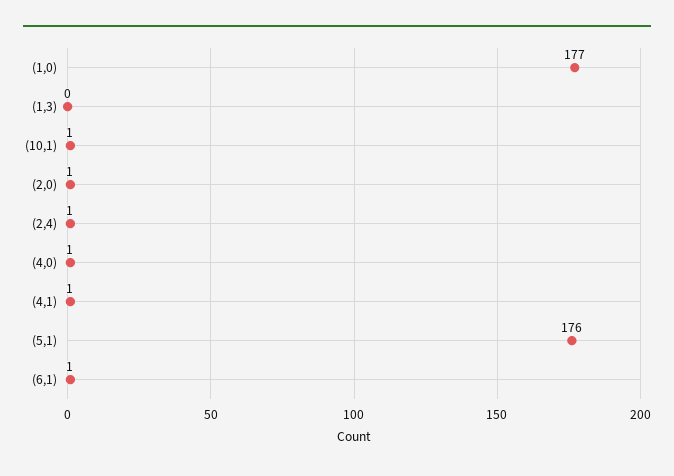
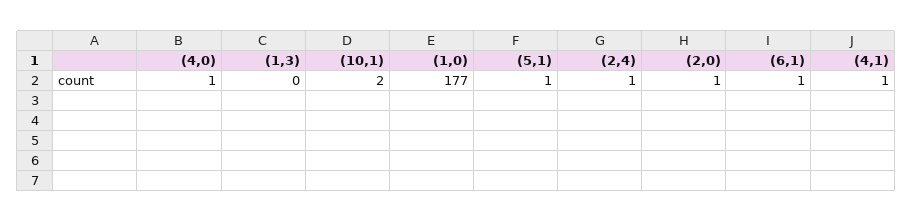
  {
    "(1,0)": 177,
    "(1,3)": 0,
-   "(10,1)": 1,
+   "(10,1)": 2,
    "(2,0)": 1,
    "(2,4)": 1,
    "(4,0)": 1,
    "(4,1)": 1,
-   "(5,1)": 176,
+   "(5,1)": 1,
    "(6,1)": 1
  }

